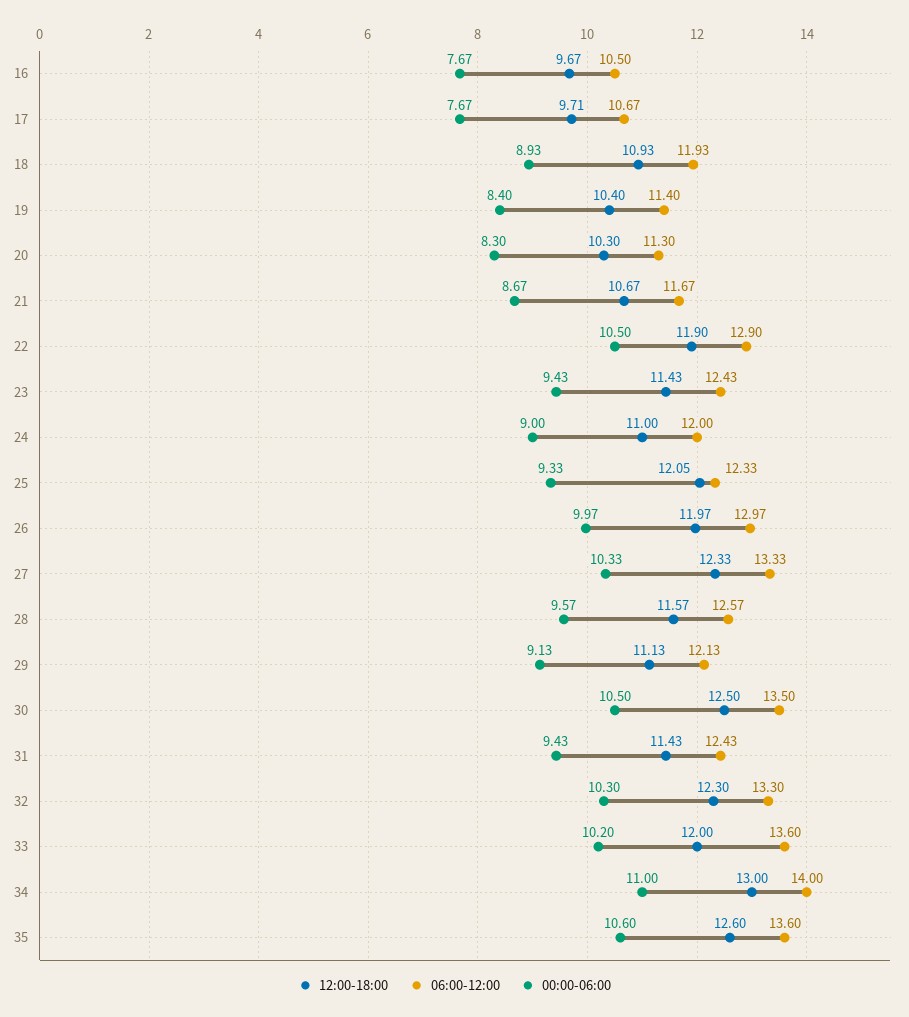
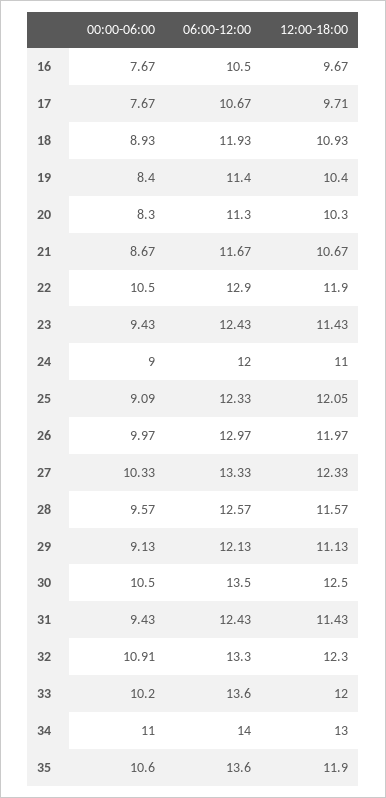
  {
    "12:00-18:00": {
      "16": 9.67,
      "17": 9.71,
      "18": 10.93,
      "19": 10.4,
      "20": 10.3,
      "21": 10.67,
      "22": 11.9,
      "23": 11.43,
      "24": 11,
      "25": 12.05,
      "26": 11.97,
      "27": 12.33,
      "28": 11.57,
      "29": 11.13,
      "30": 12.5,
      "31": 11.43,
      "32": 12.3,
      "33": 12,
      "34": 13,
-     "35": 12.6
+     "35": 11.9
    },
    "06:00-12:00": {
      "16": 10.5,
      "17": 10.67,
      "18": 11.93,
      "19": 11.4,
      "20": 11.3,
      "21": 11.67,
      "22": 12.9,
      "23": 12.43,
      "24": 12,
      "25": 12.33,
      "26": 12.97,
      "27": 13.33,
      "28": 12.57,
      "29": 12.13,
      "30": 13.5,
      "31": 12.43,
      "32": 13.3,
      "33": 13.6,
      "34": 14,
      "35": 13.6
    },
    "00:00-06:00": {
      "16": 7.67,
      "17": 7.67,
      "18": 8.93,
      "19": 8.4,
      "20": 8.3,
      "21": 8.67,
      "22": 10.5,
      "23": 9.43,
      "24": 9,
-     "25": 9.33,
+     "25": 9.09,
      "26": 9.97,
      "27": 10.33,
      "28": 9.57,
      "29": 9.13,
      "30": 10.5,
      "31": 9.43,
-     "32": 10.3,
+     "32": 10.91,
      "33": 10.2,
      "34": 11,
      "35": 10.6
    }
  }

